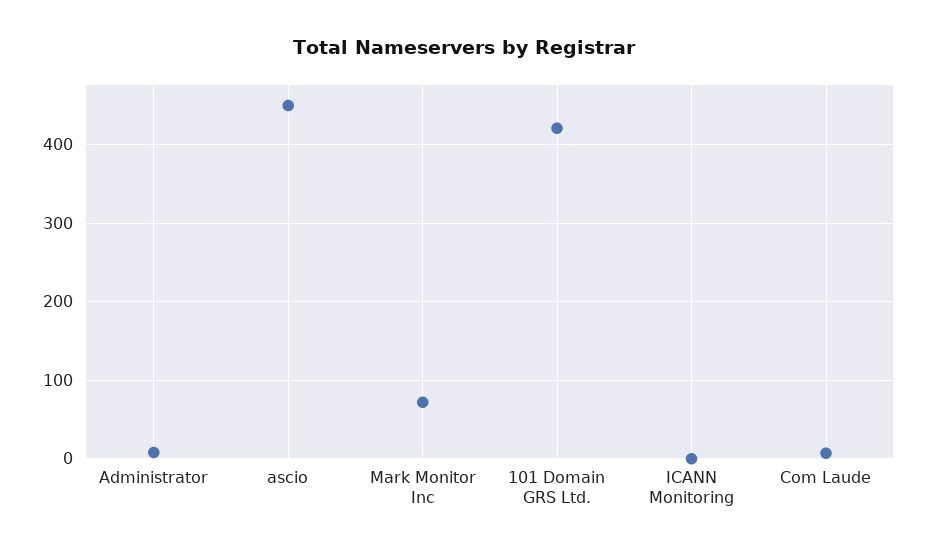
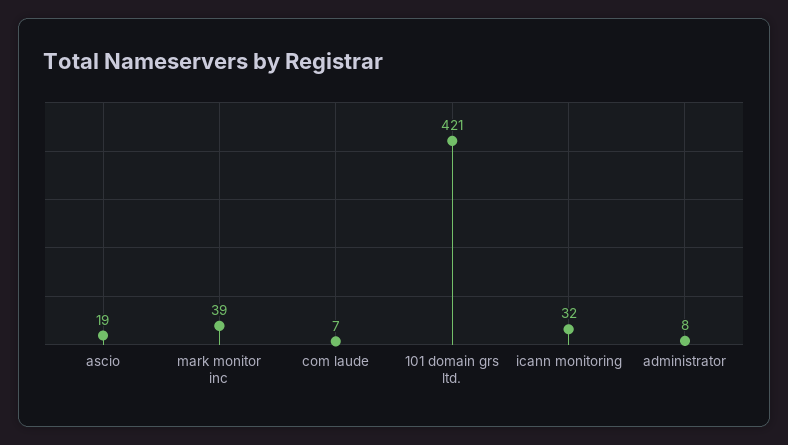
  {
    "Administrator": 8,
-   "ascio": 450,
+   "ascio": 19,
-   "Mark Monitor Inc": 70,
+   "Mark Monitor Inc": 39,
    "101 Domain GRS Ltd.": 421,
-   "ICANN Monitoring": 0,
+   "ICANN Monitoring": 32,
    "Com Laude": 7
  }

